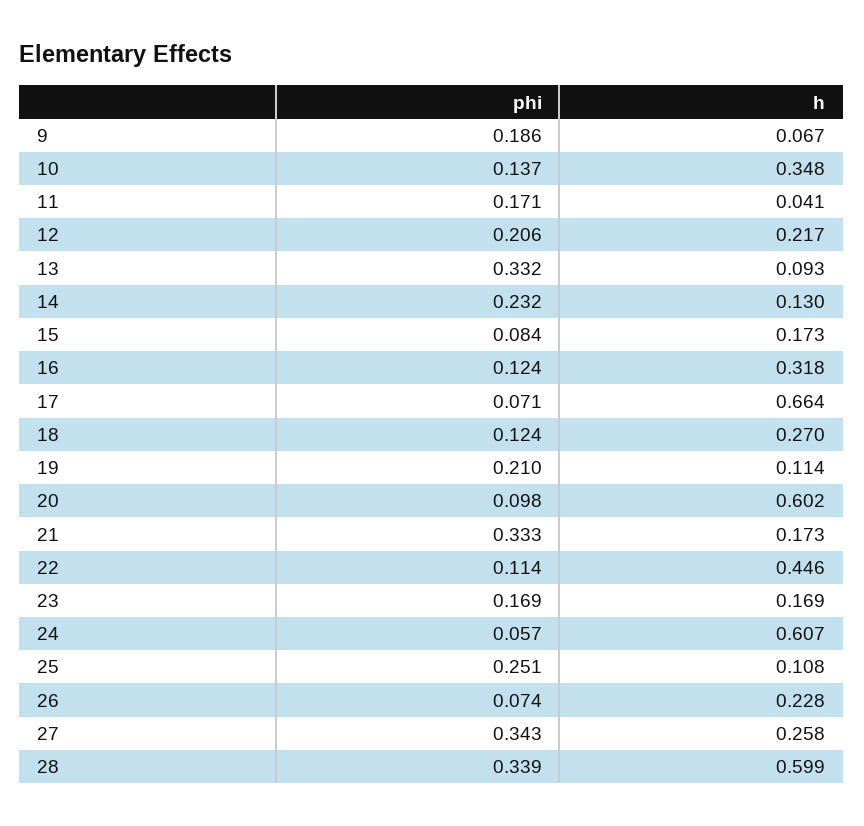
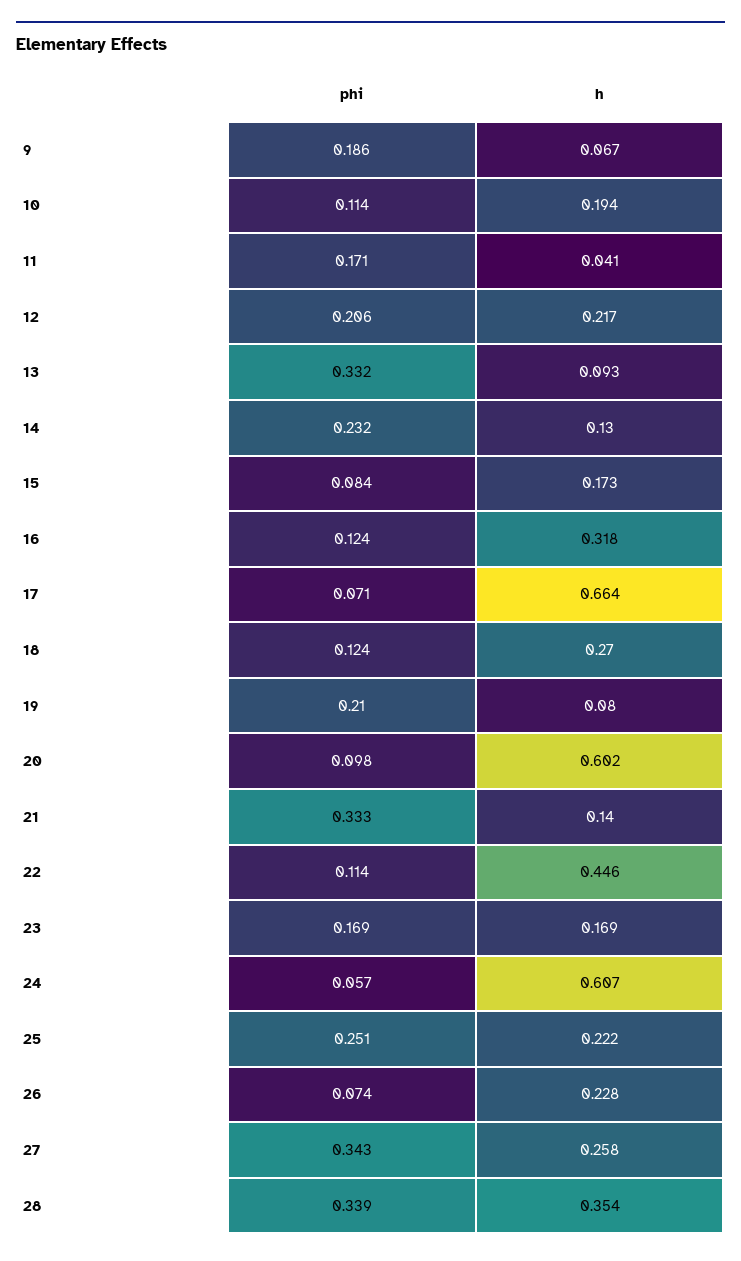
  {
    "phi": {
      "9": 0.186,
-     "10": 0.137,
+     "10": 0.114,
      "11": 0.171,
      "12": 0.206,
      "13": 0.332,
      "14": 0.232,
      "15": 0.084,
      "16": 0.124,
      "17": 0.071,
      "18": 0.124,
      "19": 0.21,
      "20": 0.098,
      "21": 0.333,
      "22": 0.114,
      "23": 0.169,
      "24": 0.057,
      "25": 0.251,
      "26": 0.074,
      "27": 0.343,
      "28": 0.339
    },
    "h": {
      "9": 0.067,
-     "10": 0.348,
+     "10": 0.194,
      "11": 0.041,
      "12": 0.217,
      "13": 0.093,
      "14": 0.13,
      "15": 0.173,
      "16": 0.318,
      "17": 0.664,
      "18": 0.27,
-     "19": 0.114,
+     "19": 0.08,
      "20": 0.602,
-     "21": 0.173,
+     "21": 0.14,
      "22": 0.446,
      "23": 0.169,
      "24": 0.607,
-     "25": 0.108,
+     "25": 0.222,
      "26": 0.228,
      "27": 0.258,
-     "28": 0.599
+     "28": 0.354
    }
  }

